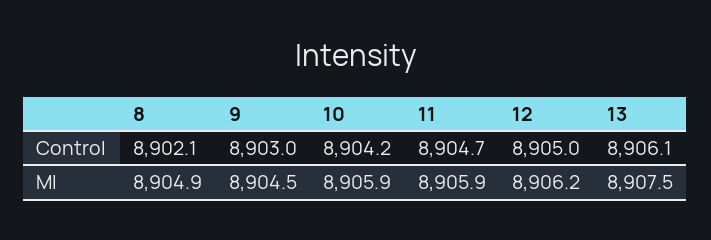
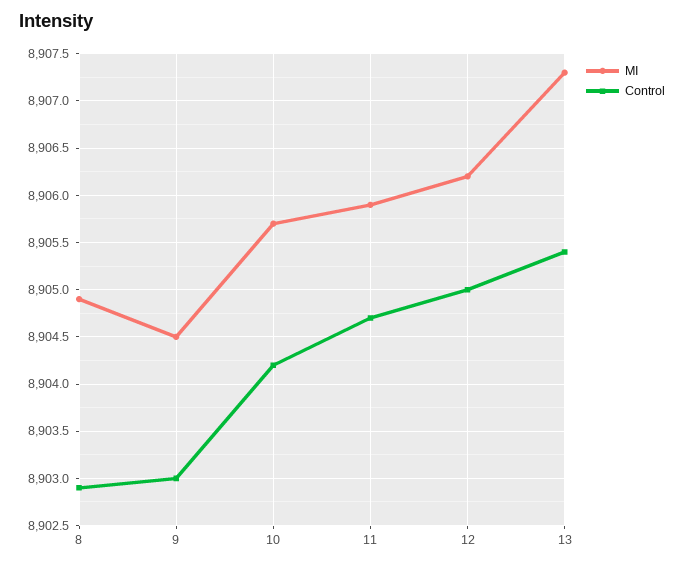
  {
    "Control": {
-     "8": 8902.1,
+     "8": 8902.9,
      "9": 8903,
      "10": 8904.2,
      "11": 8904.7,
      "12": 8905,
-     "13": 8906.1
+     "13": 8905.4
    },
    "MI": {
      "8": 8904.9,
      "9": 8904.5,
-     "10": 8905.9,
+     "10": 8905.7,
      "11": 8905.9,
      "12": 8906.2,
-     "13": 8907.5
+     "13": 8907.3
    }
  }

